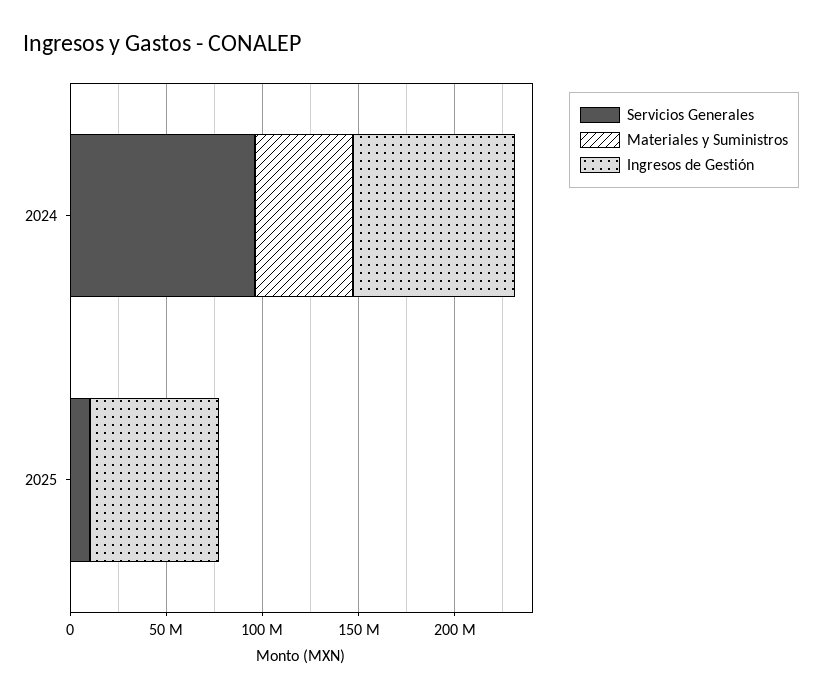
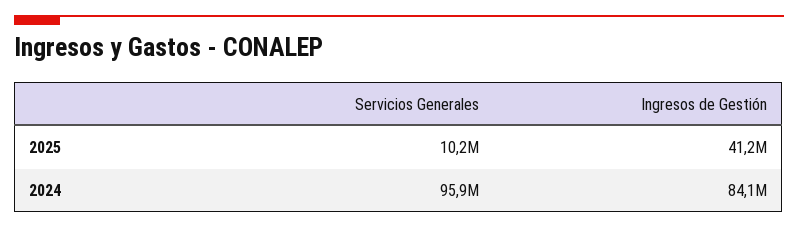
  {
    "Servicios Generales": {
      "2024": 95900000,
      "2025": 10200000
    },
-   "Materiales y Suministros": {
-     "2024": 50000000,
-     "2025": 0
-   },
    "Ingresos de Gestión": {
      "2024": 84100000,
-     "2025": 70000000
+     "2025": 41200000
    }
  }

